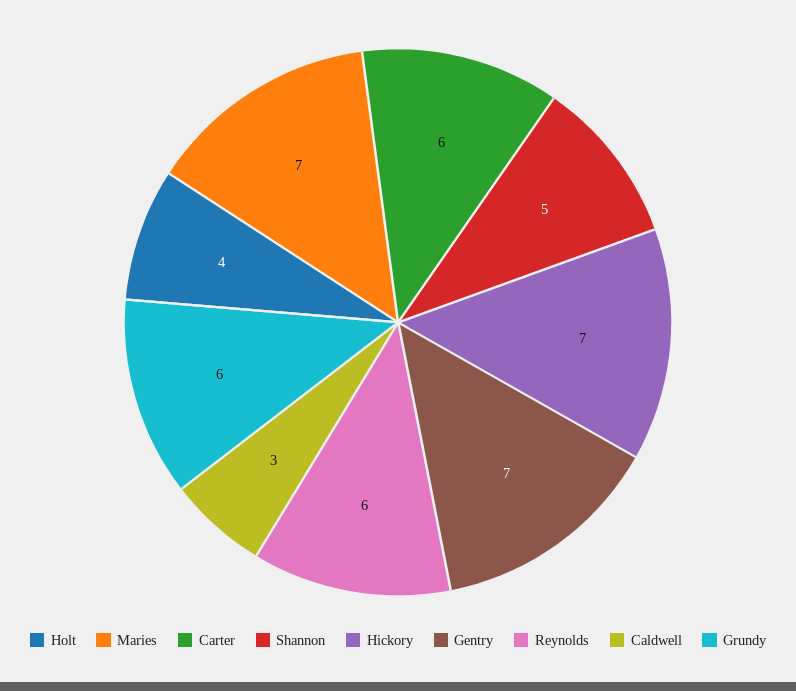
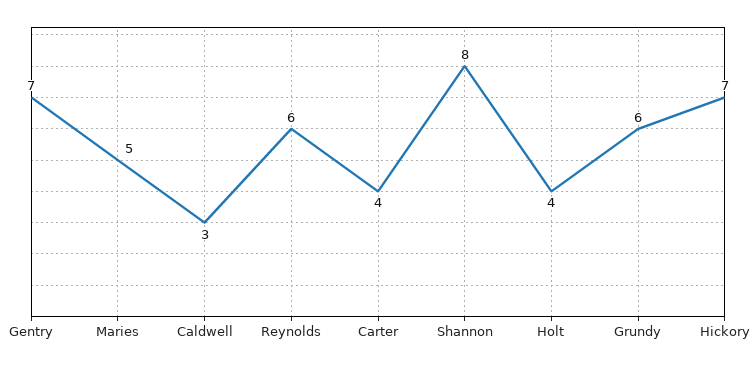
  {
    "Holt": 4,
-   "Maries": 7,
+   "Maries": 5,
-   "Carter": 6,
+   "Carter": 4,
-   "Shannon": 5,
+   "Shannon": 8,
    "Hickory": 7,
    "Gentry": 7,
    "Reynolds": 6,
    "Caldwell": 3,
    "Grundy": 6
  }

